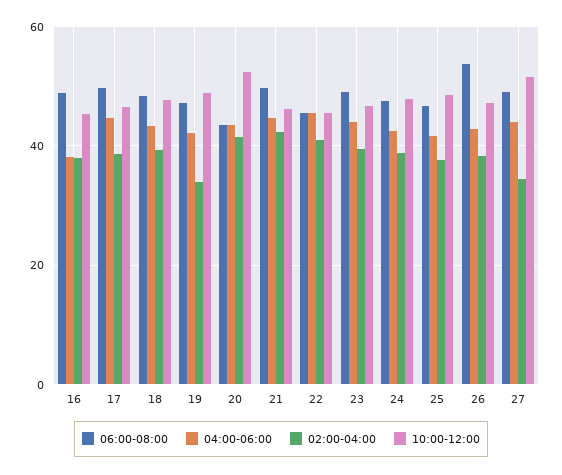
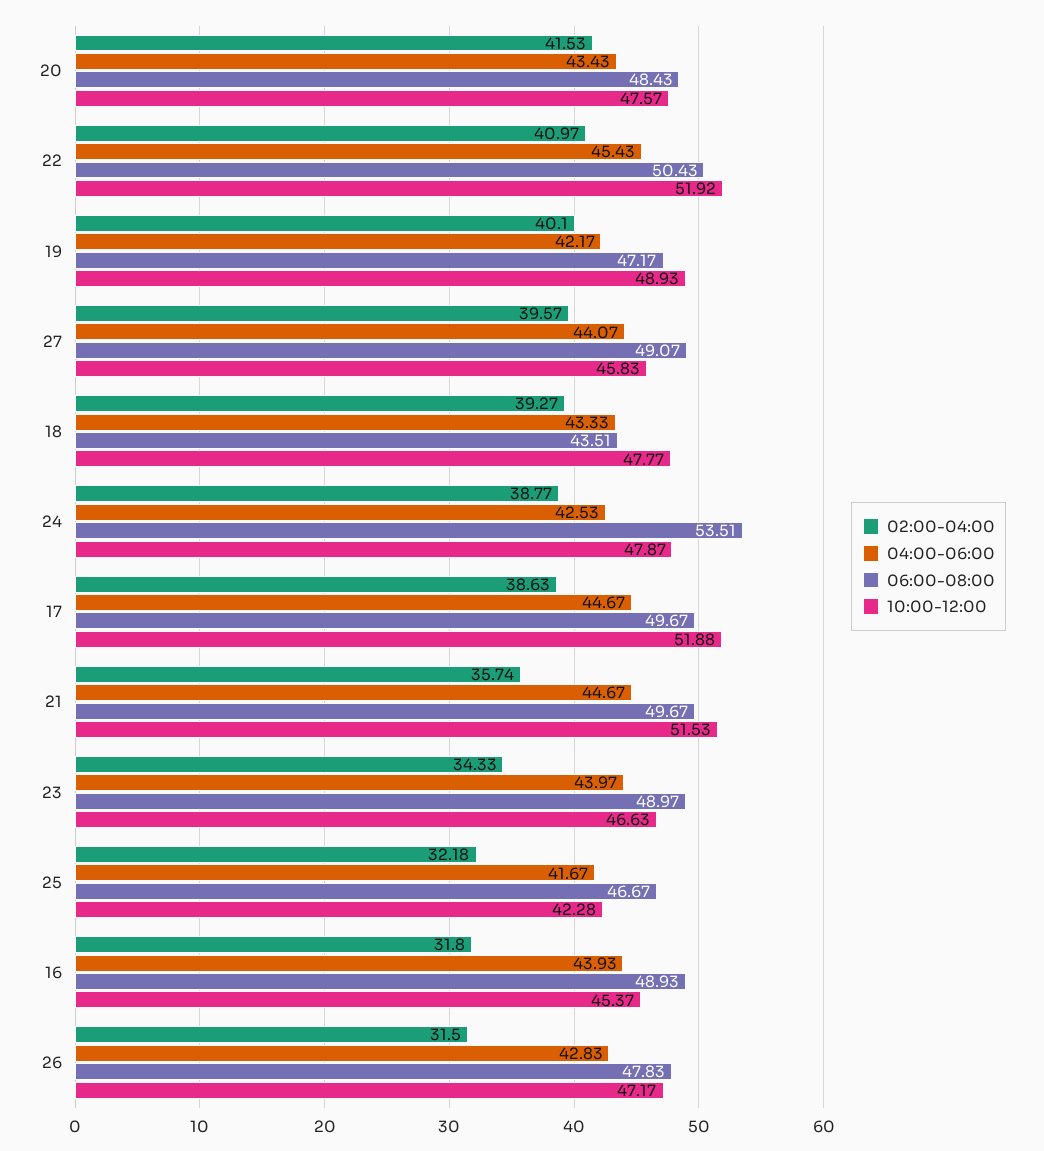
  {
    "06:00-08:00": {
      "16": 48.93,
      "17": 49.67,
-     "18": 48,
+     "18": 43.51,
      "19": 47.17,
-     "20": 44,
+     "20": 48.43,
      "21": 49.67,
-     "22": 46,
+     "22": 50.43,
      "23": 48.97,
-     "24": 48,
+     "24": 53.51,
      "25": 46.67,
-     "26": 54,
+     "26": 47.83,
      "27": 49.07
    },
    "04:00-06:00": {
-     "16": 38,
+     "16": 43.93,
      "17": 44.67,
      "18": 43.33,
      "19": 42.17,
      "20": 43.43,
      "21": 44.67,
      "22": 45.43,
      "23": 43.97,
      "24": 42.53,
      "25": 41.67,
      "26": 42.83,
      "27": 44.07
    },
    "02:00-04:00": {
-     "16": 38,
+     "16": 31.8,
      "17": 38.63,
      "18": 39.27,
-     "19": 34,
+     "19": 40.1,
      "20": 41.53,
-     "21": 42,
+     "21": 35.74,
      "22": 40.97,
-     "23": 40,
+     "23": 34.33,
      "24": 38.77,
-     "25": 38,
+     "25": 32.18,
-     "26": 38,
+     "26": 31.5,
-     "27": 34
+     "27": 39.57
    },
    "10:00-12:00": {
      "16": 45.37,
-     "17": 46,
+     "17": 51.88,
      "18": 47.77,
      "19": 48.93,
-     "20": 52,
+     "20": 47.57,
-     "21": 46,
+     "21": 51.53,
-     "22": 46,
+     "22": 51.92,
      "23": 46.63,
      "24": 47.87,
-     "25": 48,
+     "25": 42.28,
      "26": 47.17,
-     "27": 52
+     "27": 45.83
    }
  }

